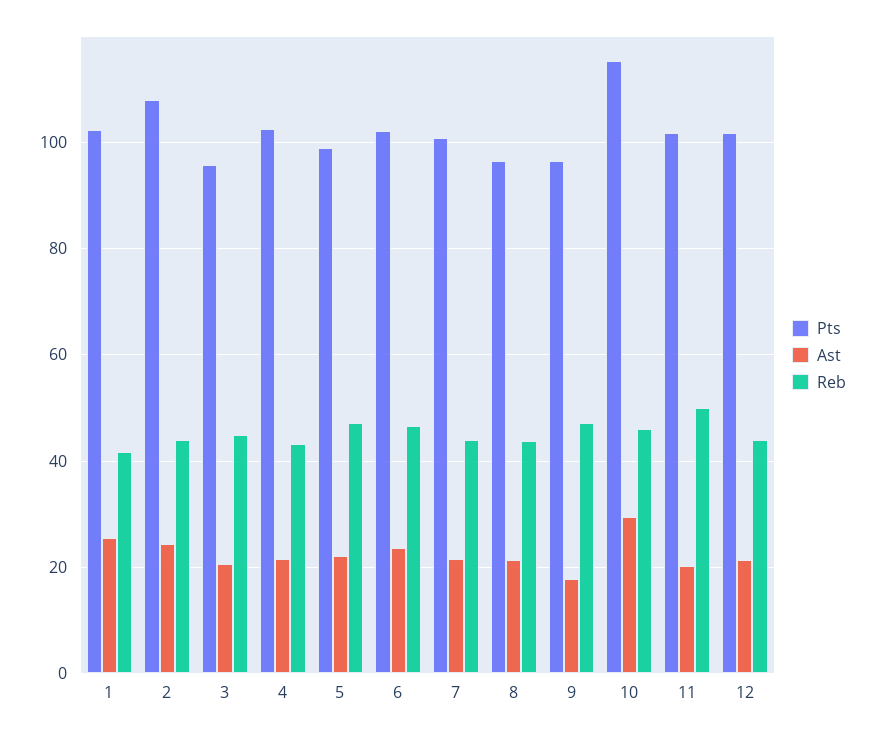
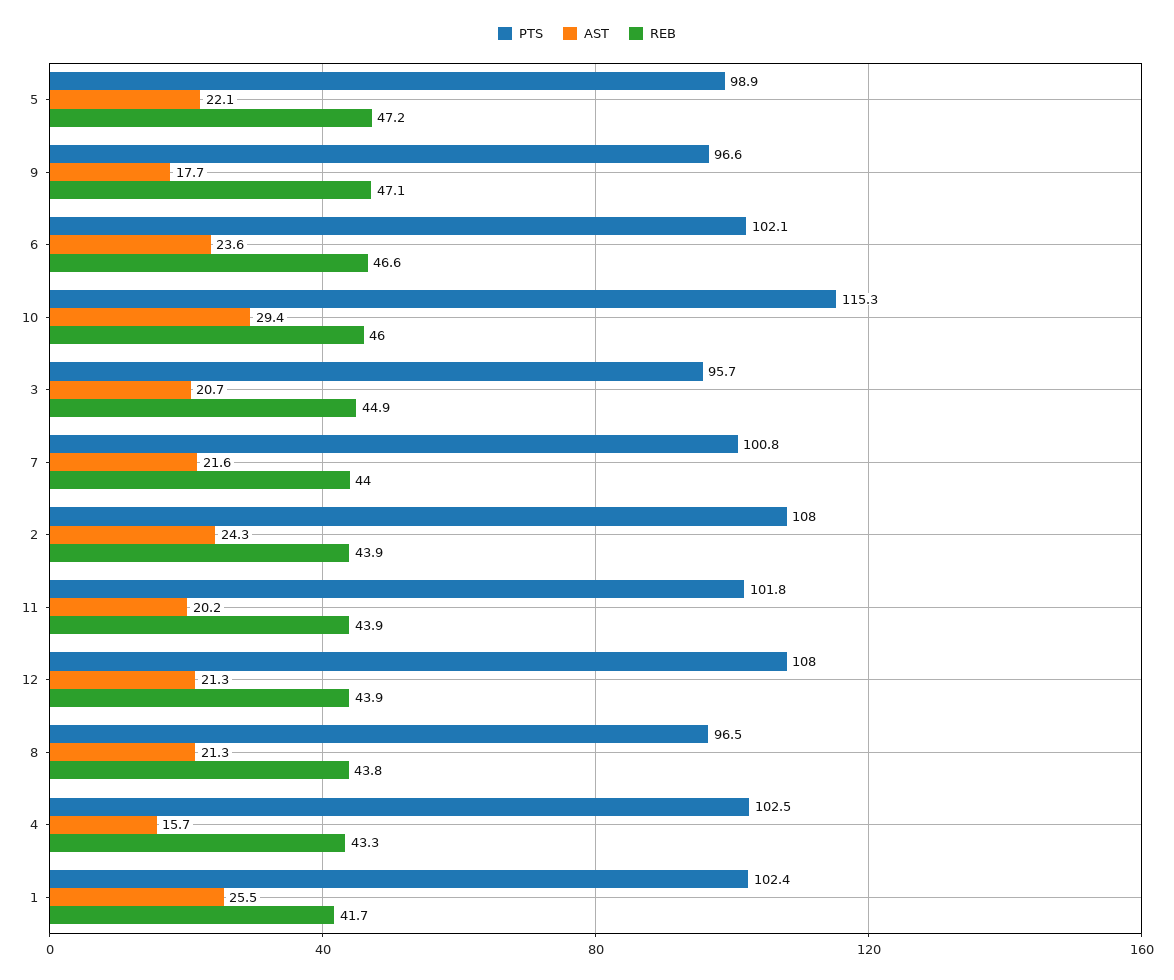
  {
    "Pts": {
      "1": 102.4,
      "2": 108,
      "3": 95.7,
      "4": 102.5,
      "5": 98.9,
      "6": 102.1,
      "7": 100.8,
      "8": 96.5,
      "9": 96.6,
      "10": 115.3,
      "11": 101.8,
-     "12": 102
+     "12": 108
    },
    "Ast": {
      "1": 25.5,
      "2": 24.3,
      "3": 20.7,
-     "4": 22,
+     "4": 15.7,
      "5": 22.1,
      "6": 23.6,
      "7": 21.6,
      "8": 21.3,
      "9": 17.7,
      "10": 29.4,
      "11": 20.2,
      "12": 21.3
    },
    "Reb": {
      "1": 41.7,
      "2": 43.9,
      "3": 44.9,
      "4": 43.3,
      "5": 47.2,
      "6": 46.6,
      "7": 44,
      "8": 43.8,
      "9": 47.1,
      "10": 46,
-     "11": 50,
+     "11": 43.9,
      "12": 43.9
    }
  }

